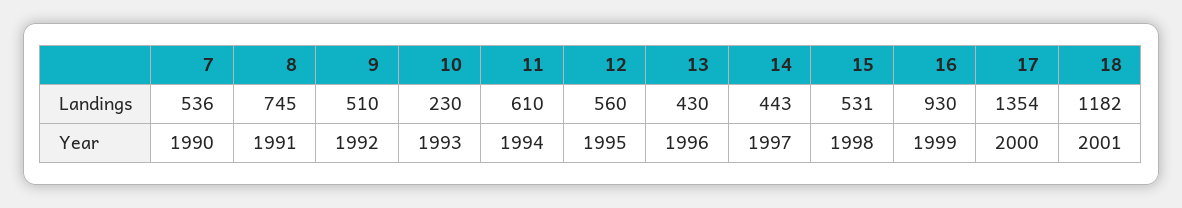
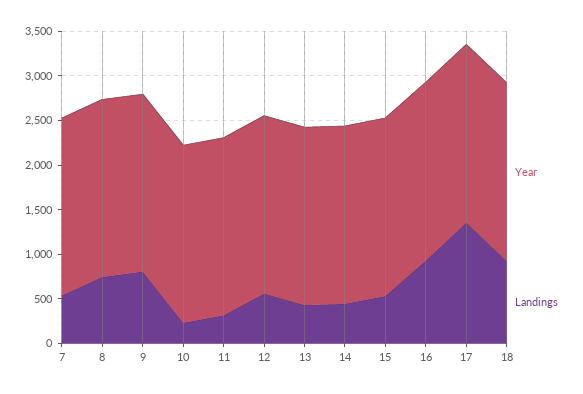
  {
    "Landings": {
      "7": 536,
      "8": 745,
-     "9": 510,
+     "9": 800,
      "10": 230,
-     "11": 610,
+     "11": 300,
      "12": 560,
      "13": 430,
      "14": 443,
      "15": 531,
      "16": 930,
      "17": 1354,
-     "18": 1182
+     "18": 900
    },
    "Year": {
      "7": 1990,
      "8": 1991,
      "9": 1992,
      "10": 1993,
      "11": 1994,
      "12": 1995,
      "13": 1996,
      "14": 1997,
      "15": 1998,
      "16": 1999,
      "17": 2000,
      "18": 2001
    }
  }

